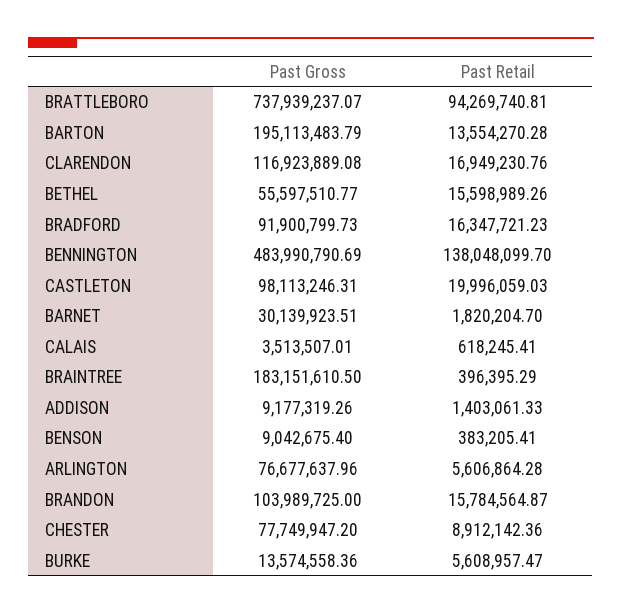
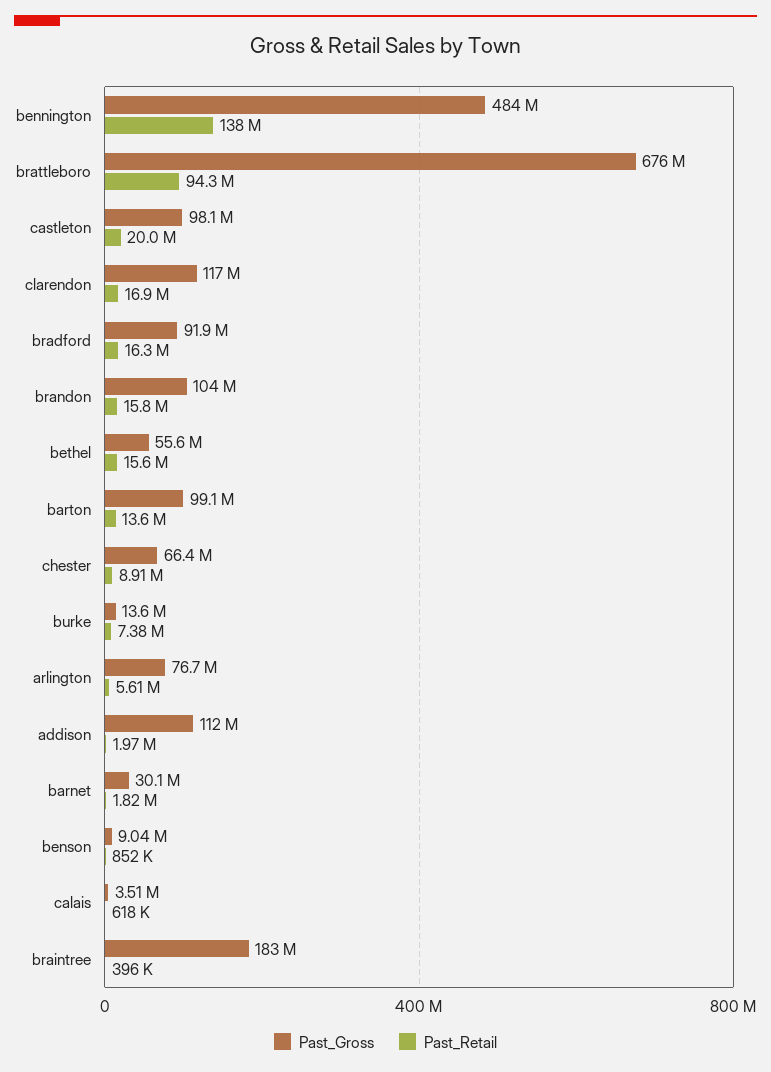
  {
    "Past Gross": {
-     "BRATTLEBORO": 737939237.07,
+     "BRATTLEBORO": 676000000,
-     "BARTON": 195113483.79,
+     "BARTON": 99100000,
      "CLARENDON": 116923889.08,
      "BETHEL": 55597510.77,
      "BRADFORD": 91900799.73,
      "BENNINGTON": 483990790.69,
      "CASTLETON": 98113246.31,
      "BARNET": 30139923.51,
      "CALAIS": 3513507.01,
      "BRAINTREE": 183151610.5,
-     "ADDISON": 9177319.26,
+     "ADDISON": 112000000,
      "BENSON": 9042675.4,
      "ARLINGTON": 76677637.96,
      "BRANDON": 103989725,
-     "CHESTER": 77749947.2,
+     "CHESTER": 66400000,
      "BURKE": 13574558.36
    },
    "Past Retail": {
      "BRATTLEBORO": 94269740.81,
      "BARTON": 13554270.28,
      "CLARENDON": 16949230.76,
      "BETHEL": 15598989.26,
      "BRADFORD": 16347721.23,
      "BENNINGTON": 138048099.7,
      "CASTLETON": 19996059.03,
      "BARNET": 1820204.7,
      "CALAIS": 618245.41,
      "BRAINTREE": 396395.29,
-     "ADDISON": 1403061.33,
+     "ADDISON": 1970000,
-     "BENSON": 383205.41,
+     "BENSON": 852000,
      "ARLINGTON": 5606864.28,
      "BRANDON": 15784564.87,
      "CHESTER": 8912142.36,
-     "BURKE": 5608957.47
+     "BURKE": 7380000
    }
  }

